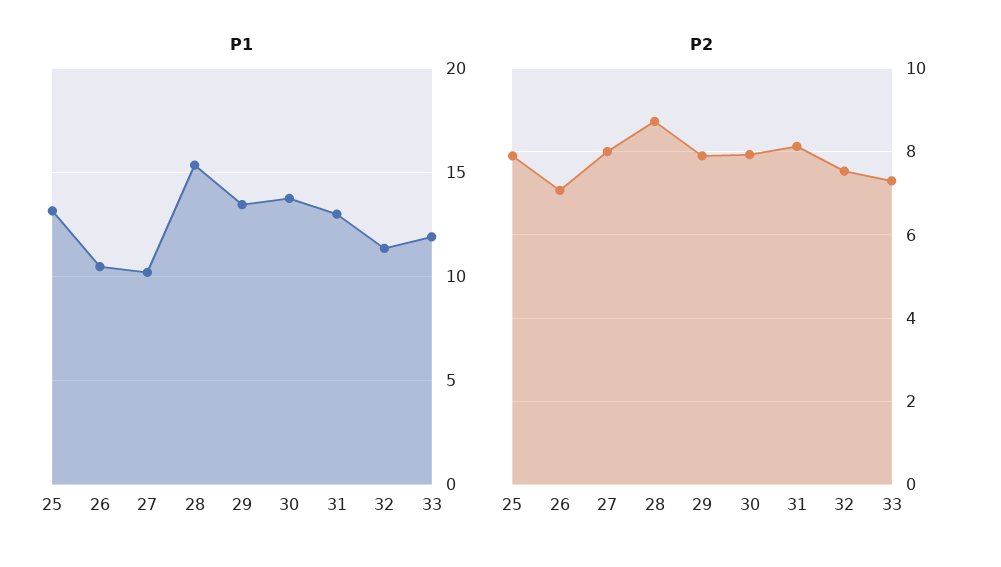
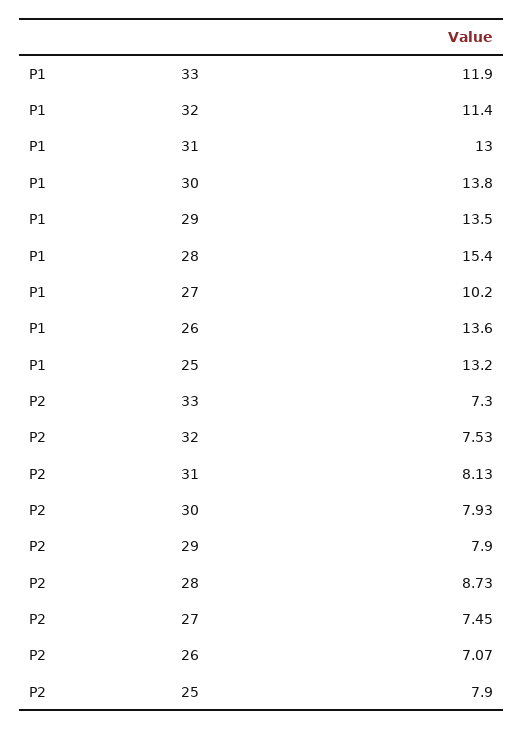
  {
    "P1": {
      "25": 13.2,
-     "26": 10.5,
+     "26": 13.6,
      "27": 10.2,
      "28": 15.4,
      "29": 13.5,
      "30": 13.8,
      "31": 13,
      "32": 11.4,
      "33": 11.9
    },
    "P2": {
      "25": 7.9,
      "26": 7.07,
-     "27": 8,
+     "27": 7.45,
      "28": 8.73,
      "29": 7.9,
      "30": 7.93,
      "31": 8.13,
      "32": 7.53,
      "33": 7.3
    }
  }

